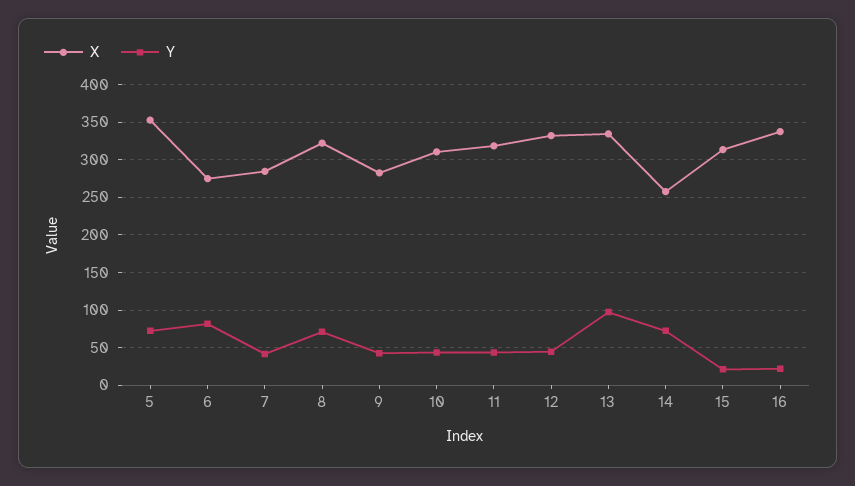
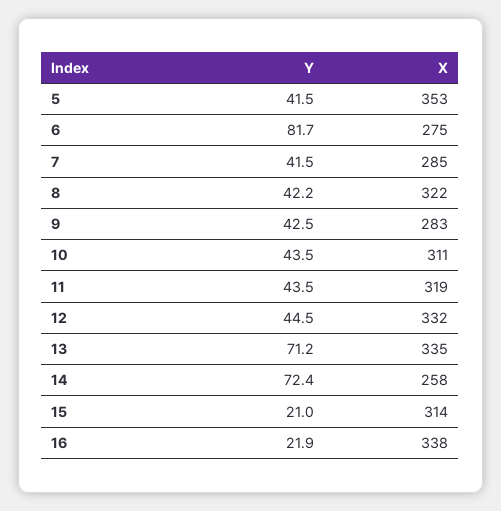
  {
    "X": {
      "5": 353,
      "6": 275,
      "7": 285,
      "8": 322,
      "9": 283,
      "10": 311,
      "11": 319,
      "12": 332,
      "13": 335,
      "14": 258,
      "15": 314,
      "16": 338
    },
    "Y": {
-     "5": 70,
+     "5": 41.5,
      "6": 81.7,
      "7": 41.5,
-     "8": 70,
+     "8": 42.2,
      "9": 42.5,
      "10": 43.5,
      "11": 43.5,
      "12": 44.5,
-     "13": 100,
+     "13": 71.2,
      "14": 72.4,
      "15": 21,
      "16": 21.9
    }
  }

